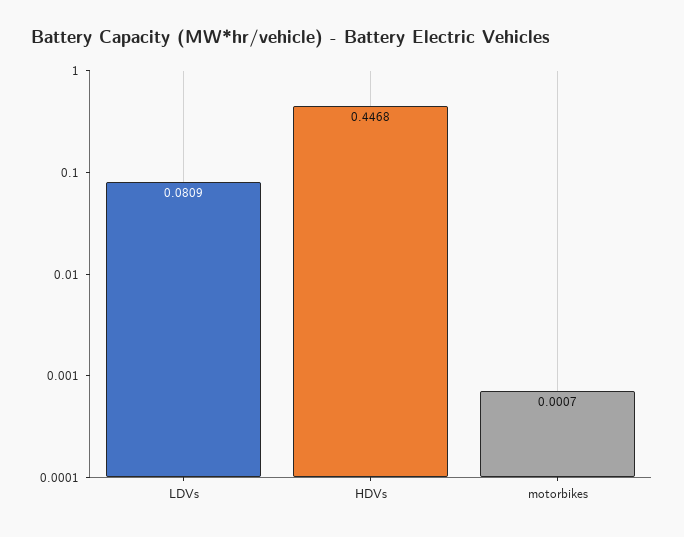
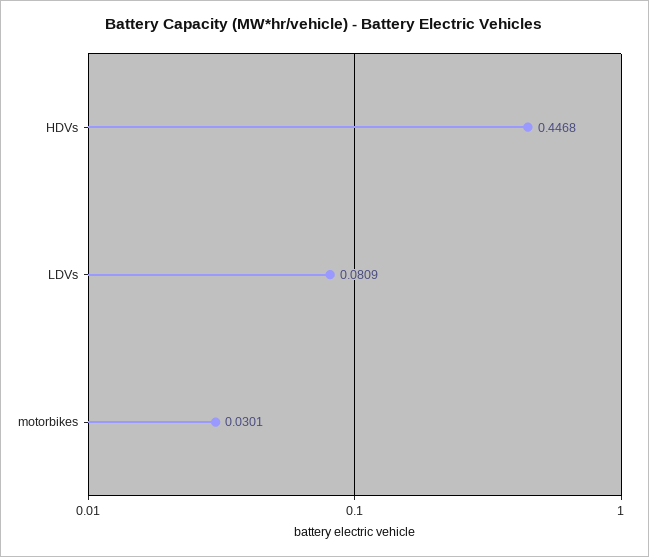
  {
    "LDVs": 0.0809,
    "HDVs": 0.4468,
-   "motorbikes": 0.0007
+   "motorbikes": 0.0301
  }

